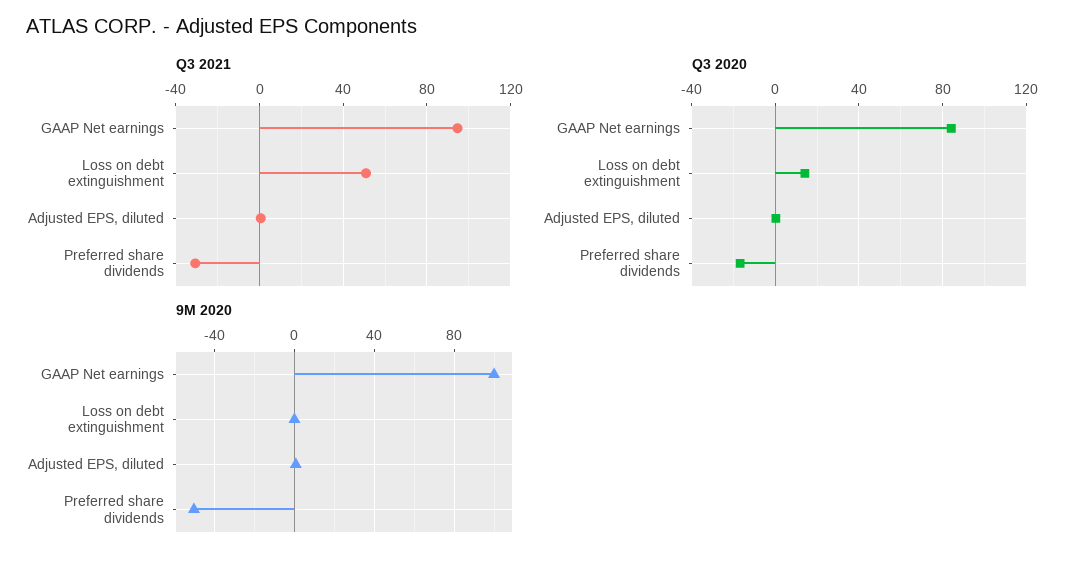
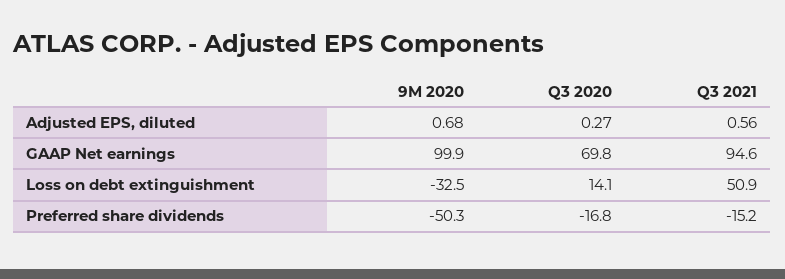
  {
    "Q3 2021": {
      "GAAP Net earnings": 94.6,
      "Loss on debt extinguishment": 50.9,
      "Adjusted EPS, diluted": 0.56,
-     "Preferred share dividends": -30
+     "Preferred share dividends": -15.2
    },
    "Q3 2020": {
-     "GAAP Net earnings": 85,
+     "GAAP Net earnings": 69.8,
      "Loss on debt extinguishment": 14.1,
      "Adjusted EPS, diluted": 0.27,
      "Preferred share dividends": -16.8
    },
    "9M 2020": {
      "GAAP Net earnings": 99.9,
-     "Loss on debt extinguishment": 0,
+     "Loss on debt extinguishment": -32.5,
      "Adjusted EPS, diluted": 0.68,
      "Preferred share dividends": -50.3
    }
  }

